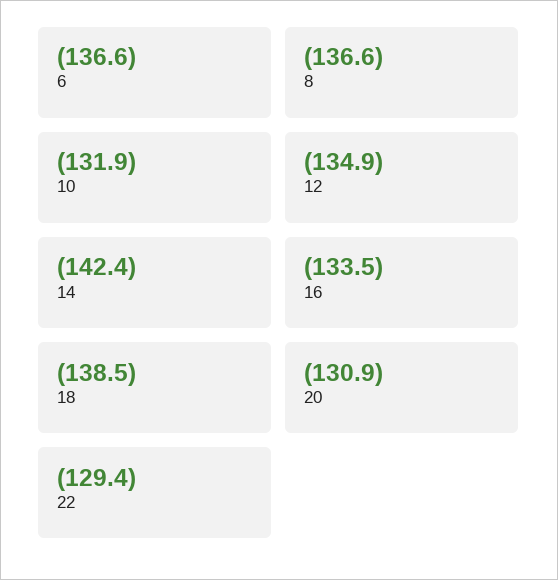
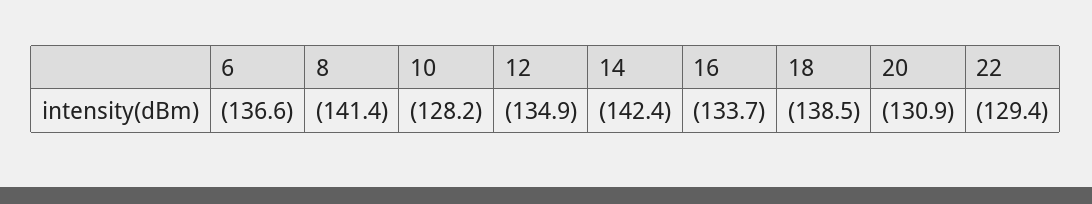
  {
    "6": -136.6,
-   "8": -136.6,
+   "8": -141.4,
-   "10": -131.9,
+   "10": -128.2,
    "12": -134.9,
    "14": -142.4,
-   "16": -133.5,
+   "16": -133.7,
    "18": -138.5,
    "20": -130.9,
    "22": -129.4
  }

